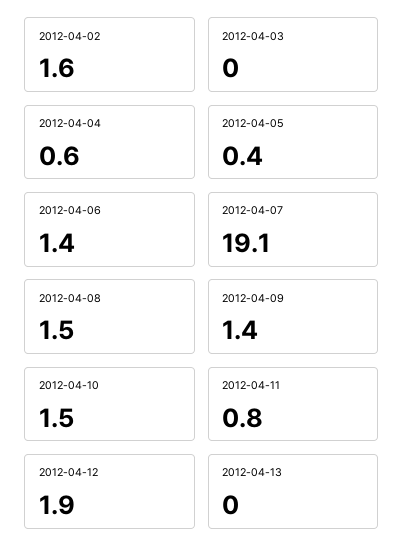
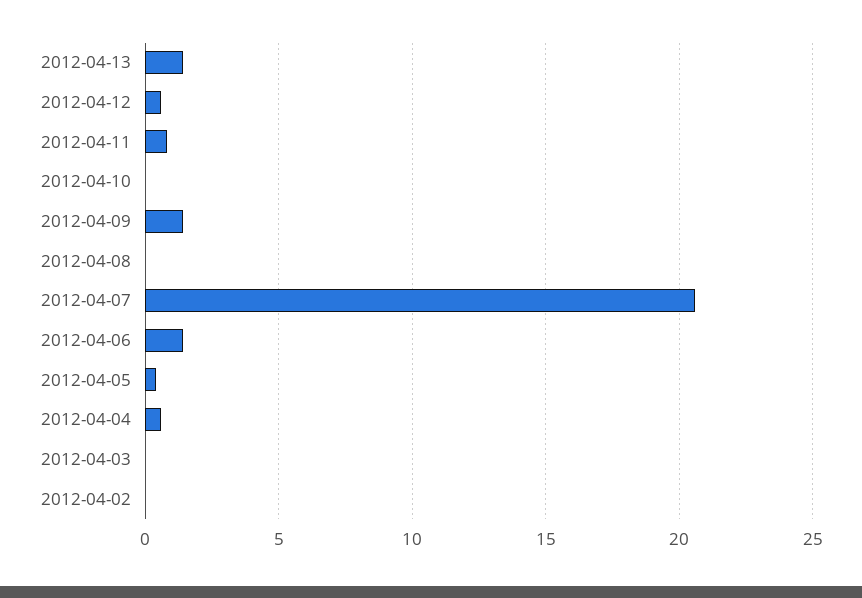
  {
-   "2012-04-02": 1.6,
+   "2012-04-02": 0,
    "2012-04-03": 0,
    "2012-04-04": 0.6,
    "2012-04-05": 0.4,
    "2012-04-06": 1.4,
-   "2012-04-07": 19.1,
+   "2012-04-07": 20.5,
-   "2012-04-08": 1.5,
+   "2012-04-08": 0,
    "2012-04-09": 1.4,
-   "2012-04-10": 1.5,
+   "2012-04-10": 0,
    "2012-04-11": 0.8,
-   "2012-04-12": 1.9,
+   "2012-04-12": 0.5,
-   "2012-04-13": 0
+   "2012-04-13": 1.5
  }

